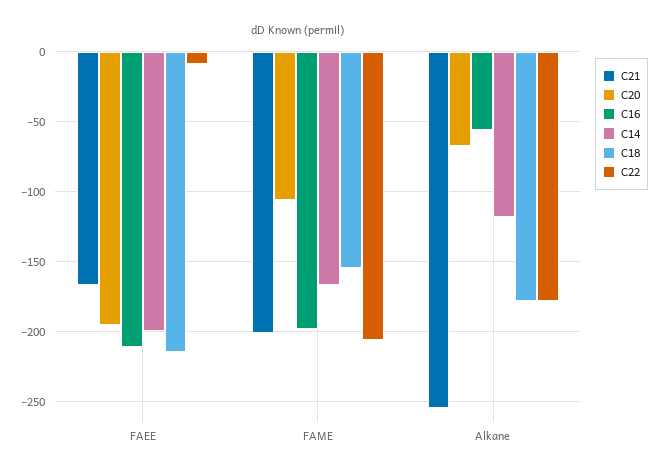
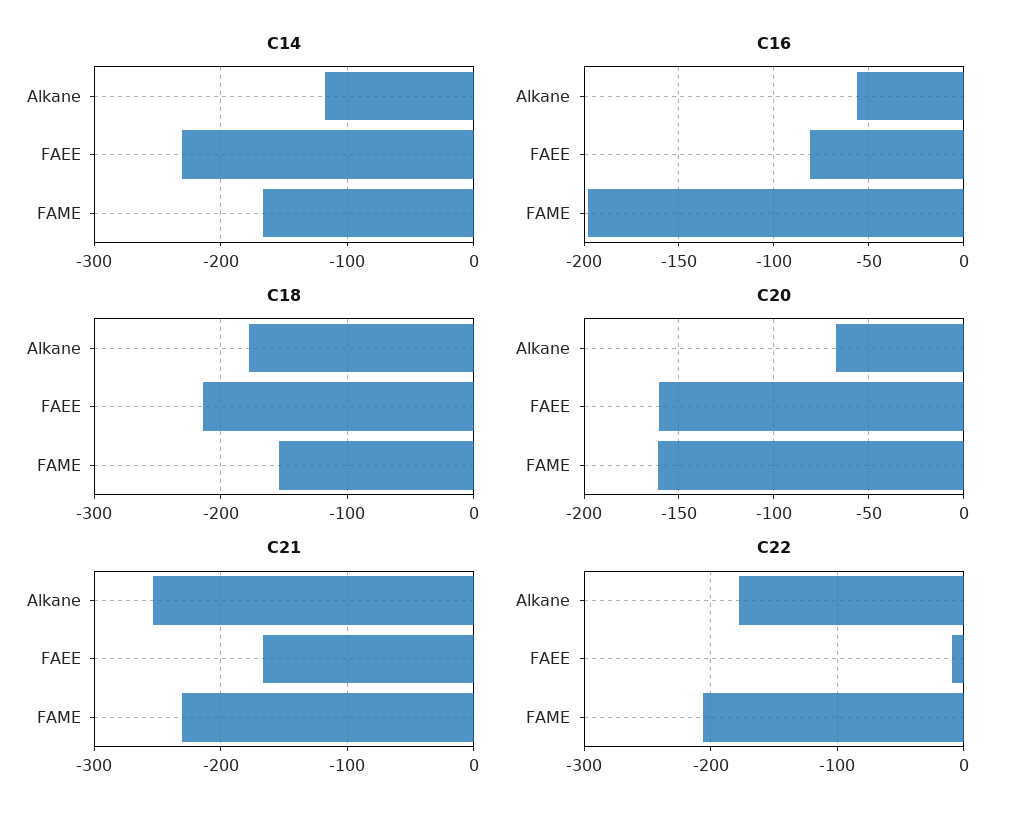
  {
    "C21": {
      "FAEE": -165,
-     "FAME": -200,
+     "FAME": -230,
      "Alkane": -255
    },
    "C20": {
-     "FAEE": -195,
+     "FAEE": -160,
-     "FAME": -105,
+     "FAME": -160,
      "Alkane": -65
    },
    "C16": {
-     "FAEE": -210,
+     "FAEE": -80,
      "FAME": -200,
      "Alkane": -55
    },
    "C14": {
-     "FAEE": -200,
+     "FAEE": -230,
      "FAME": -165,
      "Alkane": -120
    },
    "C18": {
      "FAEE": -215,
      "FAME": -155,
      "Alkane": -180
    },
    "C22": {
      "FAEE": -10,
      "FAME": -205,
      "Alkane": -180
    }
  }

